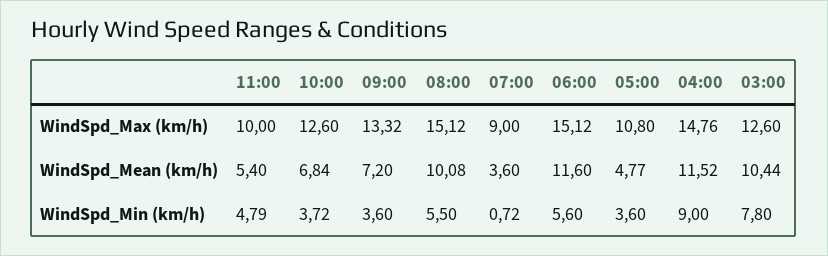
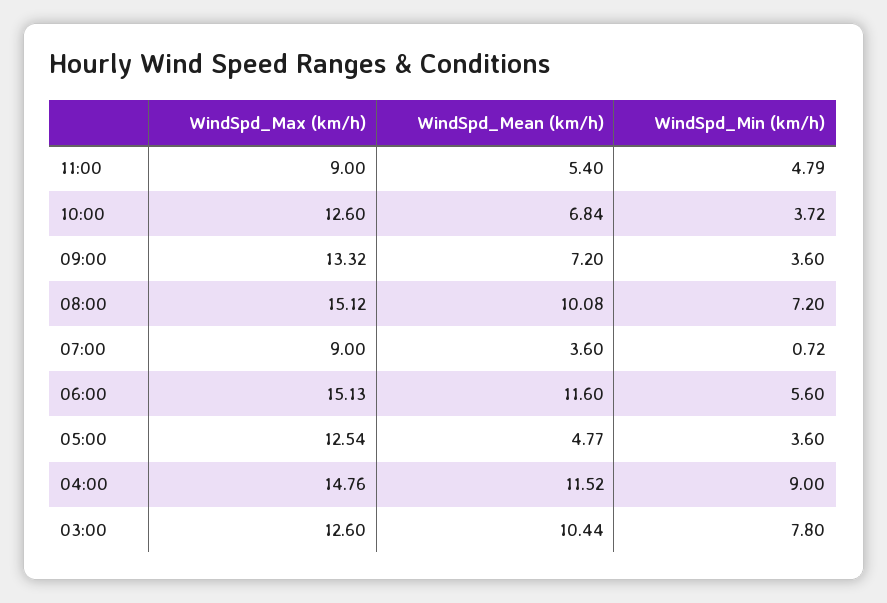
  {
    "11:00": {
-     "WindSpd_Max (km/h)": 10,
+     "WindSpd_Max (km/h)": 9,
      "WindSpd_Mean (km/h)": 5.4,
      "WindSpd_Min (km/h)": 4.79
    },
    "10:00": {
      "WindSpd_Max (km/h)": 12.6,
      "WindSpd_Mean (km/h)": 6.84,
      "WindSpd_Min (km/h)": 3.72
    },
    "09:00": {
      "WindSpd_Max (km/h)": 13.32,
      "WindSpd_Mean (km/h)": 7.2,
      "WindSpd_Min (km/h)": 3.6
    },
    "08:00": {
      "WindSpd_Max (km/h)": 15.12,
      "WindSpd_Mean (km/h)": 10.08,
-     "WindSpd_Min (km/h)": 5.5
+     "WindSpd_Min (km/h)": 7.2
    },
    "07:00": {
      "WindSpd_Max (km/h)": 9,
      "WindSpd_Mean (km/h)": 3.6,
      "WindSpd_Min (km/h)": 0.72
    },
    "06:00": {
-     "WindSpd_Max (km/h)": 15.12,
+     "WindSpd_Max (km/h)": 15.13,
      "WindSpd_Mean (km/h)": 11.6,
      "WindSpd_Min (km/h)": 5.6
    },
    "05:00": {
-     "WindSpd_Max (km/h)": 10.8,
+     "WindSpd_Max (km/h)": 12.54,
      "WindSpd_Mean (km/h)": 4.77,
      "WindSpd_Min (km/h)": 3.6
    },
    "04:00": {
      "WindSpd_Max (km/h)": 14.76,
      "WindSpd_Mean (km/h)": 11.52,
      "WindSpd_Min (km/h)": 9
    },
    "03:00": {
      "WindSpd_Max (km/h)": 12.6,
      "WindSpd_Mean (km/h)": 10.44,
      "WindSpd_Min (km/h)": 7.8
    }
  }

